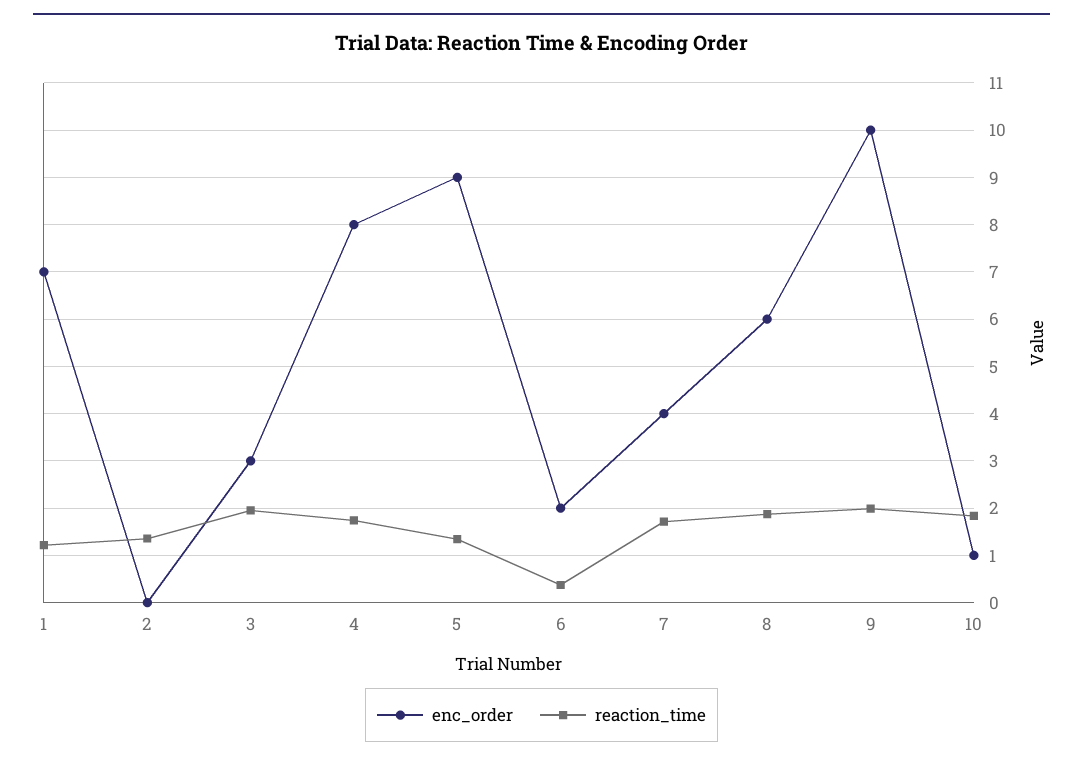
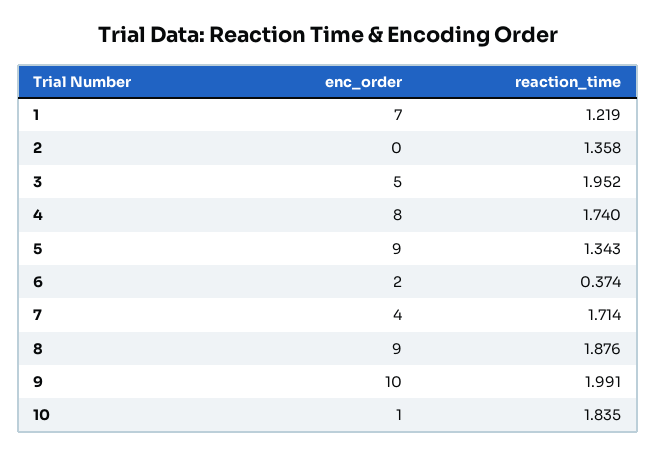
  {
    "enc_order": {
      "1": 7,
      "2": 0,
-     "3": 3,
+     "3": 5,
      "4": 8,
      "5": 9,
      "6": 2,
      "7": 4,
-     "8": 6,
+     "8": 9,
      "9": 10,
      "10": 1
    },
    "reaction_time": {
      "1": 1.219,
      "2": 1.358,
      "3": 1.952,
      "4": 1.74,
      "5": 1.343,
      "6": 0.374,
      "7": 1.714,
      "8": 1.876,
      "9": 1.991,
      "10": 1.835
    }
  }

